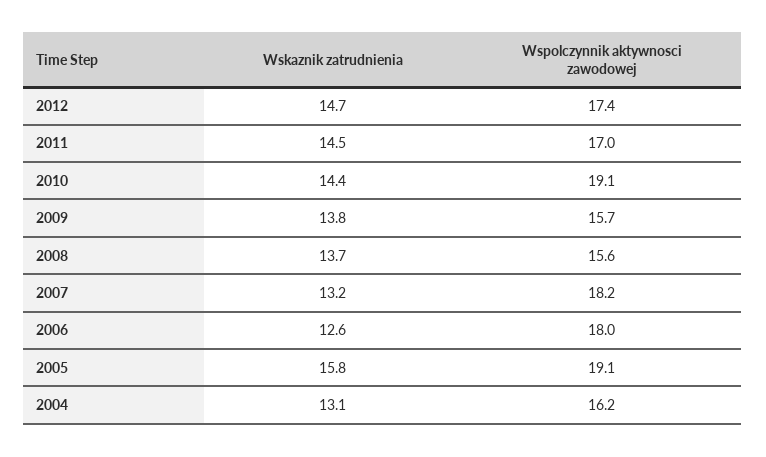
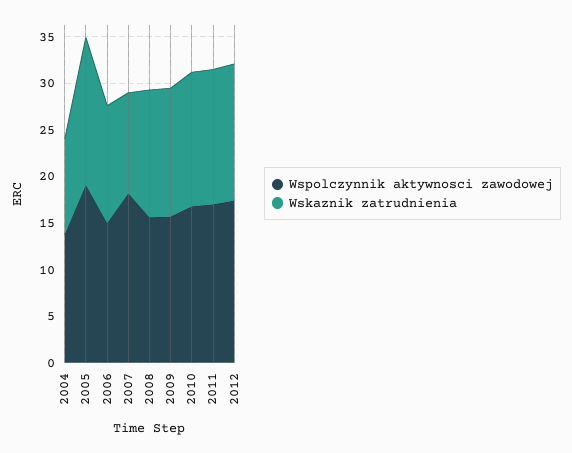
  {
    "Wskaznik zatrudnienia": {
      "2012": 14.7,
      "2011": 14.5,
      "2010": 14.4,
      "2009": 13.8,
      "2008": 13.7,
-     "2007": 13.2,
+     "2007": 11,
      "2006": 12.6,
      "2005": 15.8,
-     "2004": 13.1
+     "2004": 10
    },
    "Wspolczynnik aktywnosci zawodowej": {
      "2012": 17.4,
      "2011": 17,
-     "2010": 19.1,
+     "2010": 17,
      "2009": 15.7,
      "2008": 15.6,
      "2007": 18.2,
-     "2006": 18,
+     "2006": 15,
      "2005": 19.1,
-     "2004": 16.2
+     "2004": 14
    }
  }

